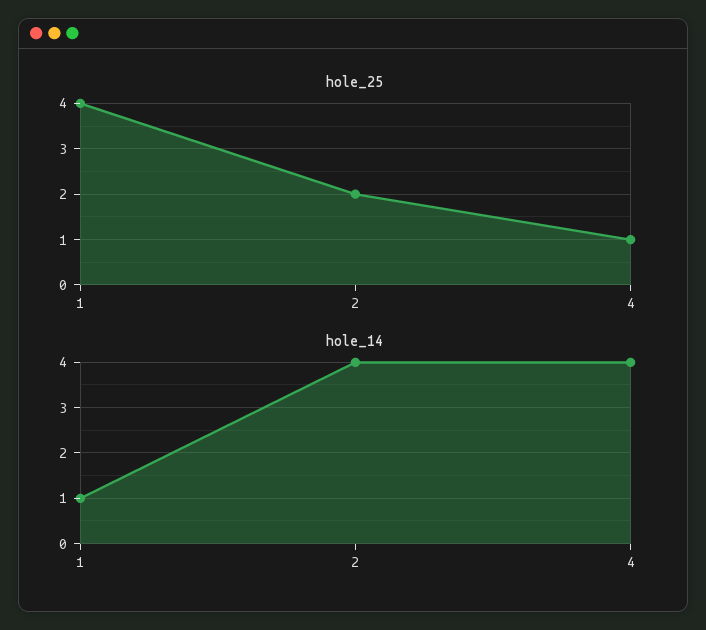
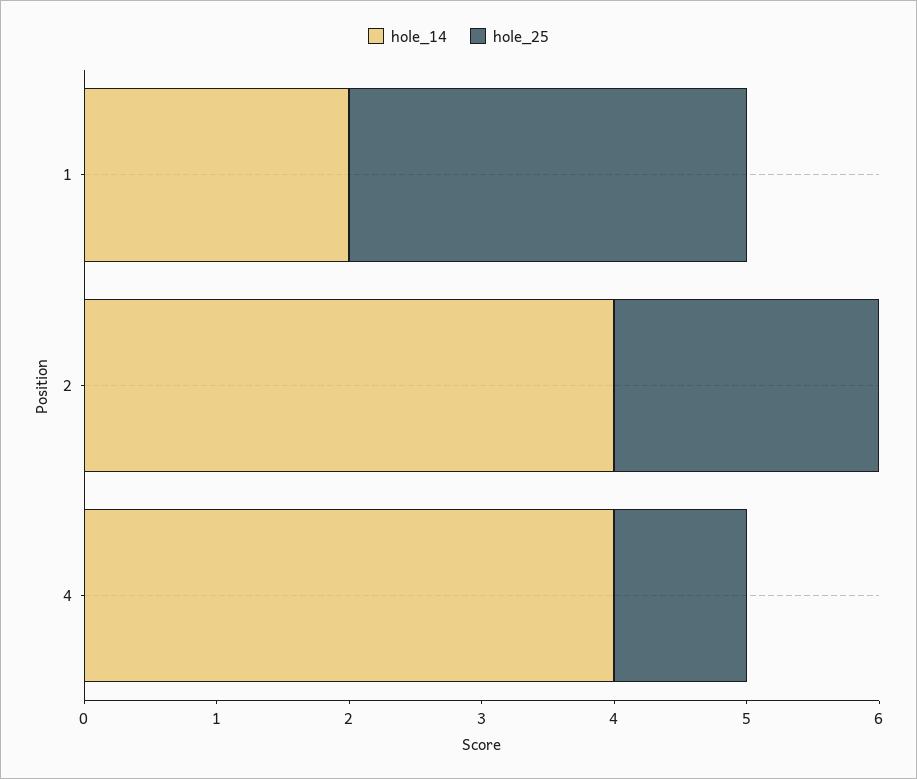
  {
    "hole_25": {
-     "1": 4,
+     "1": 3,
      "2": 2,
      "4": 1
    },
    "hole_14": {
-     "1": 1,
+     "1": 2,
      "2": 4,
      "4": 4
    }
  }

